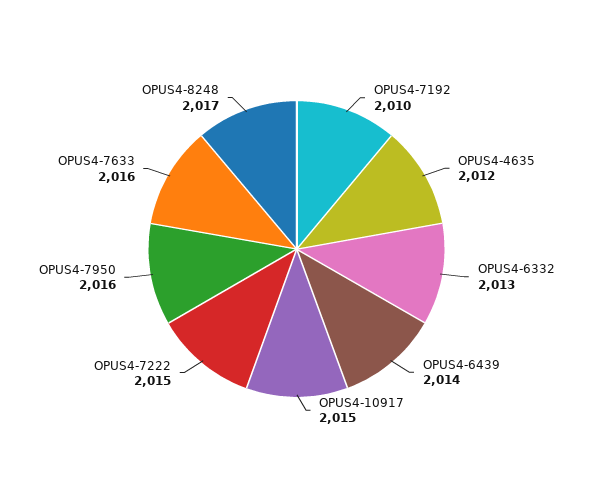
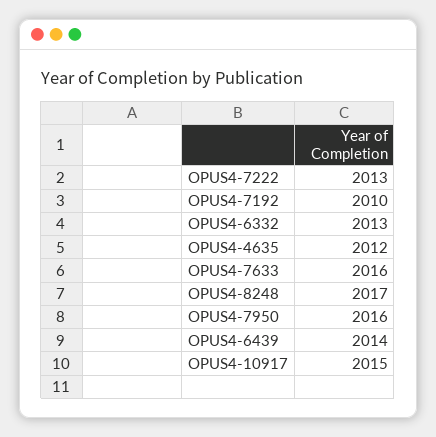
  {
    "OPUS4-7192": 2010,
    "OPUS4-4635": 2012,
    "OPUS4-6332": 2013,
    "OPUS4-6439": 2014,
    "OPUS4-10917": 2015,
-   "OPUS4-7222": 2015,
+   "OPUS4-7222": 2013,
    "OPUS4-7950": 2016,
    "OPUS4-7633": 2016,
    "OPUS4-8248": 2017
  }

